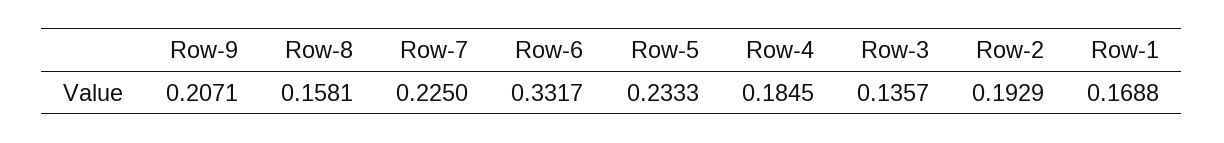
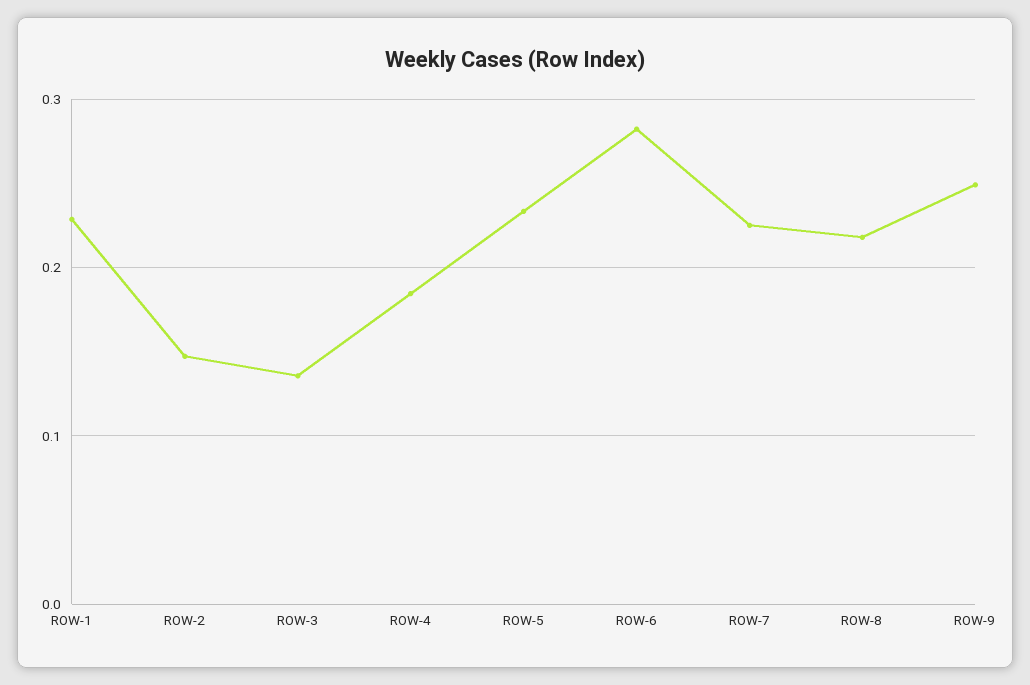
  {
-   "Row-9": 0.2071,
+   "Row-9": 0.25,
-   "Row-8": 0.1581,
+   "Row-8": 0.22,
    "Row-7": 0.225,
-   "Row-6": 0.3317,
+   "Row-6": 0.28,
    "Row-5": 0.2333,
    "Row-4": 0.1845,
    "Row-3": 0.1357,
-   "Row-2": 0.1929,
+   "Row-2": 0.15,
-   "Row-1": 0.1688
+   "Row-1": 0.23
  }

